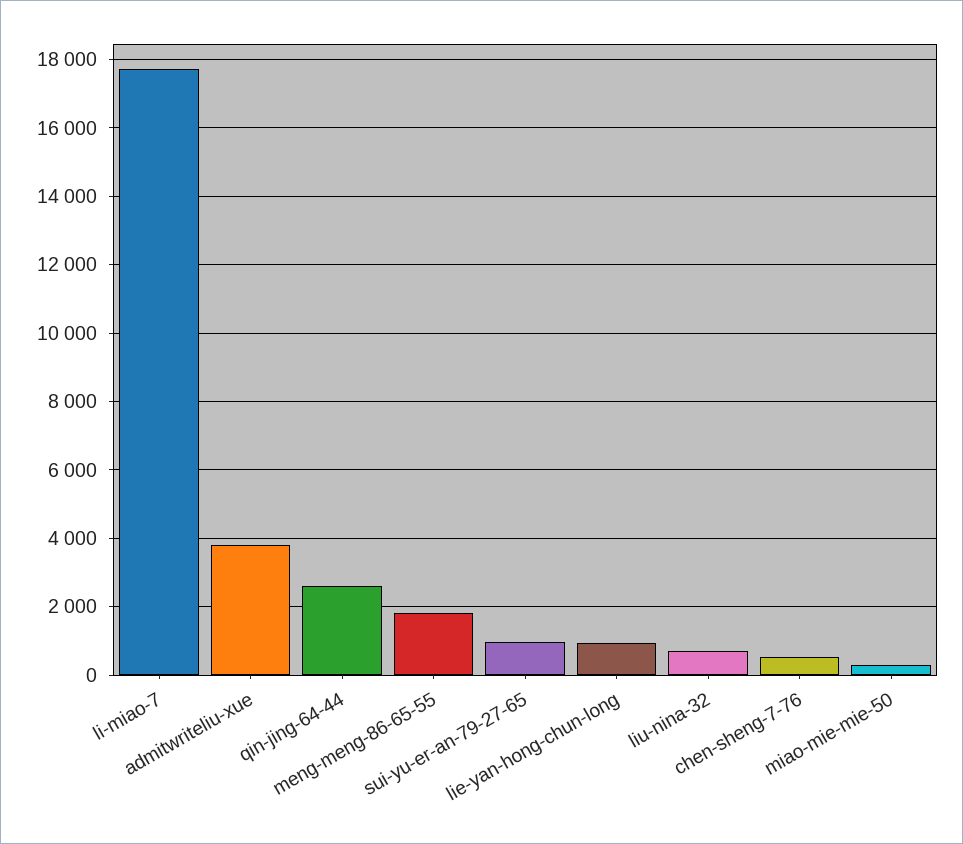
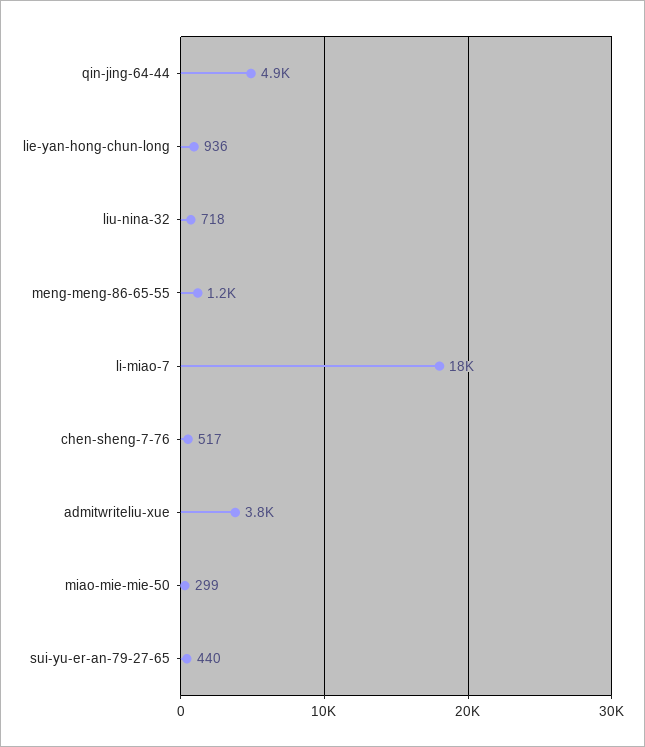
  {
    "li-miao-7": 18000,
    "admitwriteliu-xue": 3800,
-   "qin-jing-64-44": 2600,
+   "qin-jing-64-44": 4900,
-   "meng-meng-86-65-55": 1800,
+   "meng-meng-86-65-55": 1200,
-   "sui-yu-er-an-79-27-65": 1000,
+   "sui-yu-er-an-79-27-65": 440,
    "lie-yan-hong-chun-long": 936,
    "liu-nina-32": 718,
    "chen-sheng-7-76": 517,
    "miao-mie-mie-50": 299
  }

